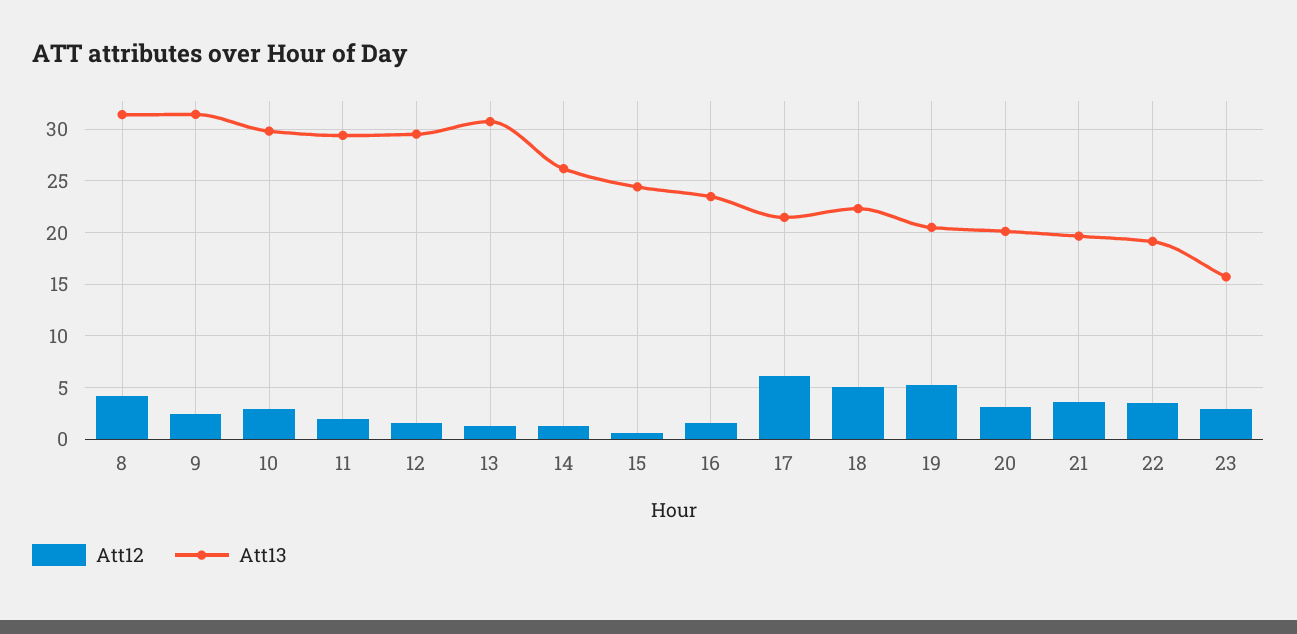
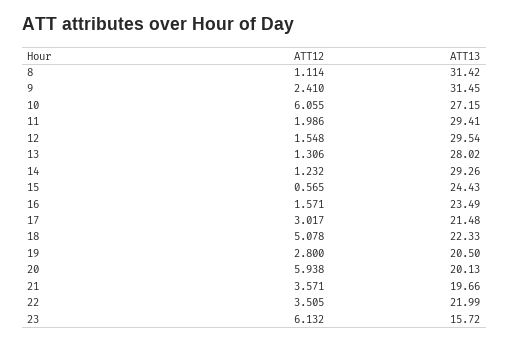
  {
    "Att12": {
-     "8": 4,
+     "8": 1.114,
      "9": 2.41,
-     "10": 3,
+     "10": 6.055,
      "11": 1.986,
      "12": 1.548,
      "13": 1.306,
      "14": 1.232,
      "15": 0.565,
      "16": 1.571,
-     "17": 6,
+     "17": 3.017,
      "18": 5.078,
-     "19": 5,
+     "19": 2.8,
-     "20": 3,
+     "20": 5.938,
      "21": 3.571,
      "22": 3.505,
-     "23": 3
+     "23": 6.132
    },
    "Att13": {
      "8": 31.42,
      "9": 31.45,
-     "10": 30,
+     "10": 27.15,
      "11": 29.41,
      "12": 29.54,
-     "13": 31,
+     "13": 28.02,
-     "14": 26,
+     "14": 29.26,
      "15": 24.43,
      "16": 23.49,
      "17": 21.48,
      "18": 22.33,
      "19": 20.5,
      "20": 20.13,
      "21": 19.66,
-     "22": 19,
+     "22": 21.99,
      "23": 15.72
    }
  }

